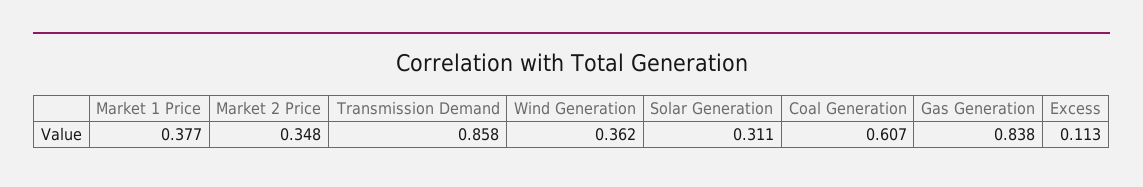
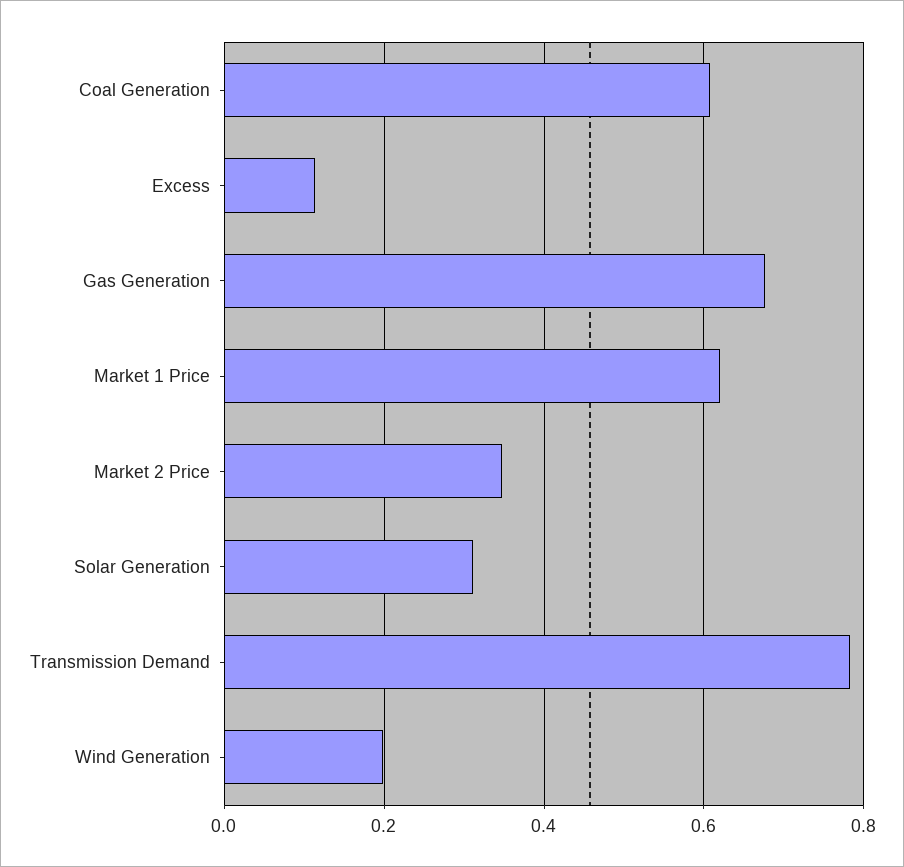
  {
-   "Market 1 Price": 0.377,
+   "Market 1 Price": 0.62,
    "Market 2 Price": 0.348,
-   "Transmission Demand": 0.858,
+   "Transmission Demand": 0.78,
-   "Wind Generation": 0.362,
+   "Wind Generation": 0.2,
    "Solar Generation": 0.311,
    "Coal Generation": 0.607,
-   "Gas Generation": 0.838,
+   "Gas Generation": 0.68,
    "Excess": 0.113
  }

